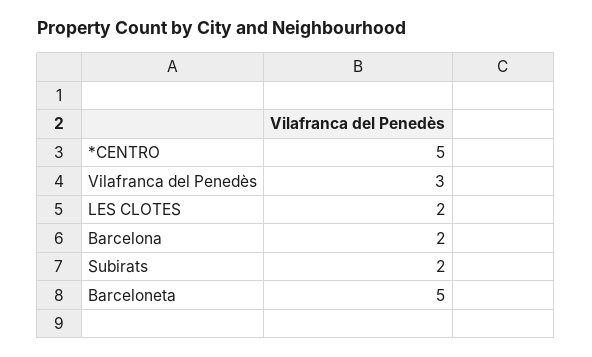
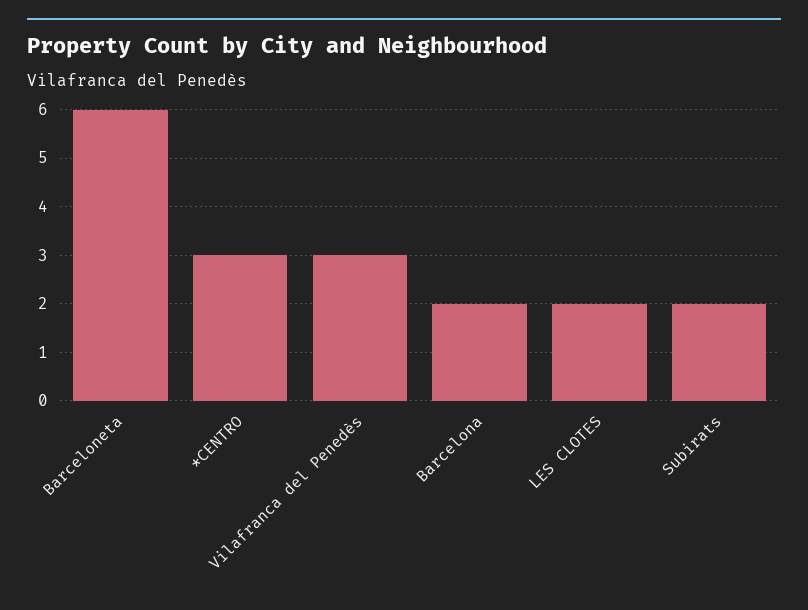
  {
-   "*CENTRO": 5,
+   "*CENTRO": 3,
    "Vilafranca del Penedès": 3,
    "LES CLOTES": 2,
    "Barcelona": 2,
    "Subirats": 2,
-   "Barceloneta": 5
+   "Barceloneta": 6
  }

